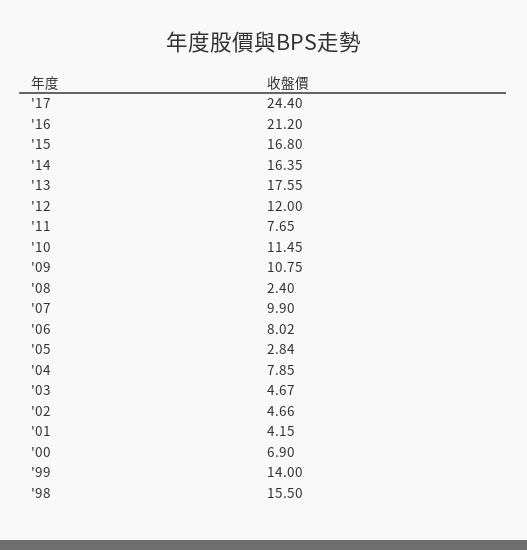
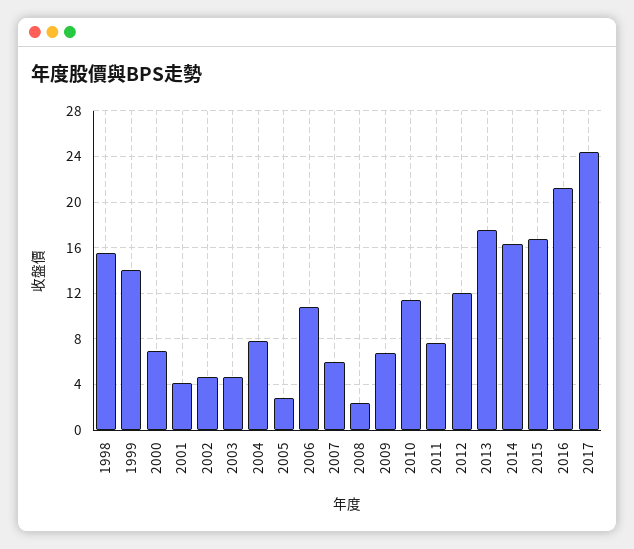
  {
    "'17": 24.4,
    "'16": 21.2,
    "'15": 16.8,
    "'14": 16.35,
    "'13": 17.55,
    "'12": 12,
    "'11": 7.65,
    "'10": 11.45,
-   "'09": 10.75,
+   "'09": 7,
    "'08": 2.4,
-   "'07": 9.9,
+   "'07": 6,
-   "'06": 8.02,
+   "'06": 11,
    "'05": 2.84,
    "'04": 7.85,
    "'03": 4.67,
    "'02": 4.66,
    "'01": 4.15,
    "'00": 6.9,
    "'99": 14,
    "'98": 15.5
  }

